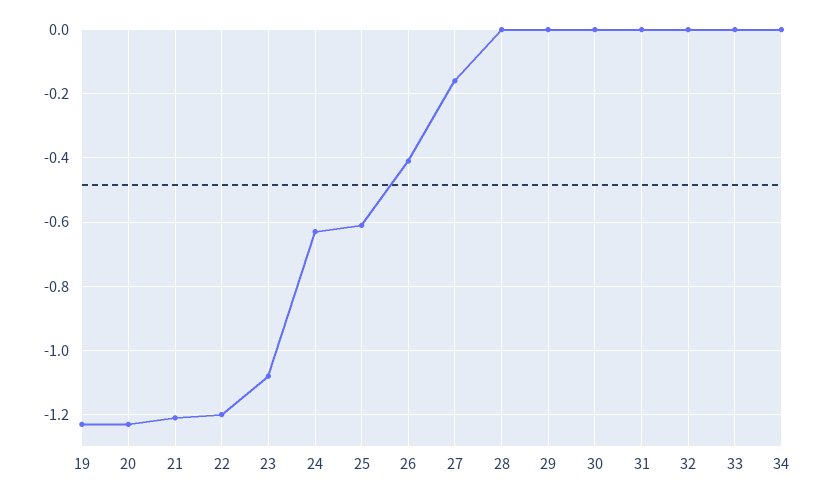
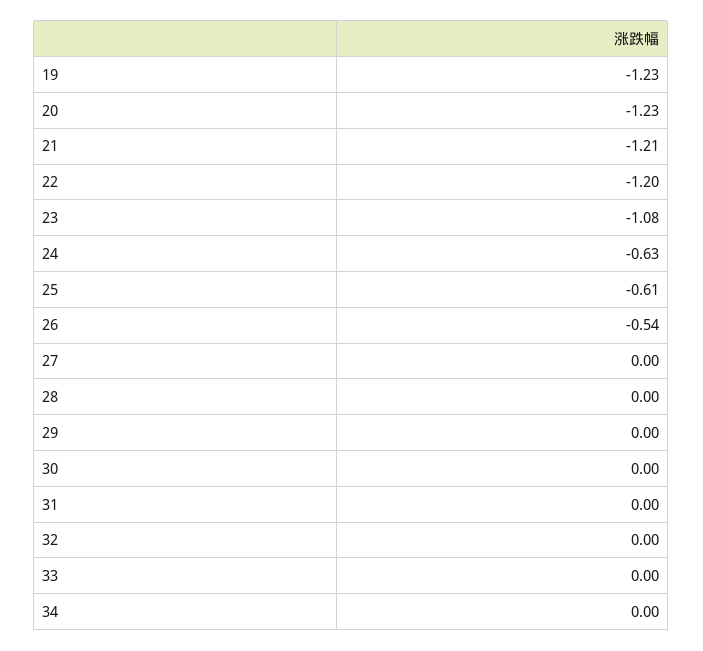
  {
    "19": -1.23,
    "20": -1.23,
    "21": -1.21,
    "22": -1.2,
    "23": -1.08,
    "24": -0.63,
    "25": -0.61,
-   "26": -0.4,
+   "26": -0.54,
-   "27": -0.15,
+   "27": 0,
    "28": 0,
    "29": 0,
    "30": 0,
    "31": 0,
    "32": 0,
    "33": 0,
    "34": 0
  }

